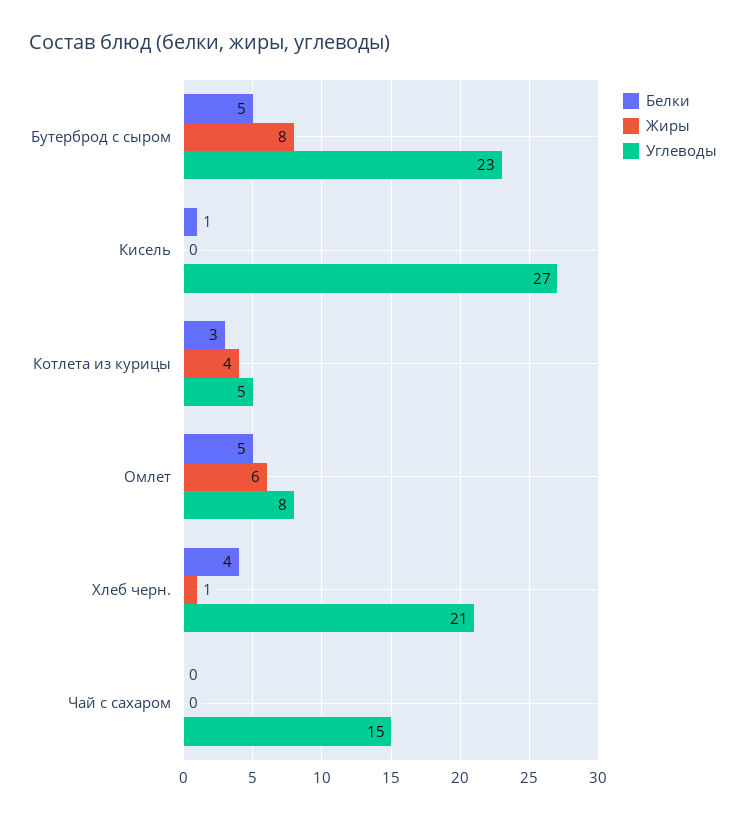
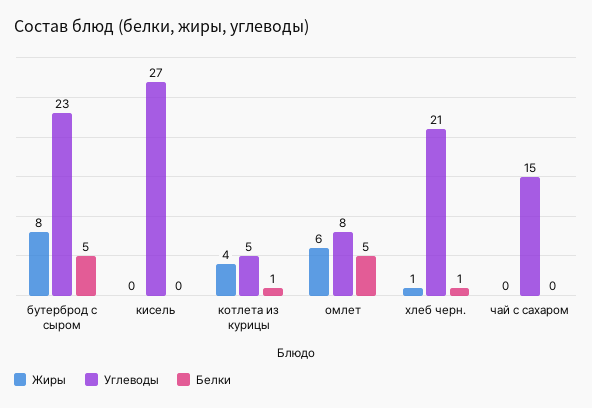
  {
    "Белки": {
      "Бутерброд с сыром": 5,
-     "Кисель": 1,
+     "Кисель": 0,
-     "Котлета из курицы": 3,
+     "Котлета из курицы": 1,
      "Омлет": 5,
-     "Хлеб черн.": 4,
+     "Хлеб черн.": 1,
      "Чай с сахаром": 0
    },
    "Жиры": {
      "Бутерброд с сыром": 8,
      "Кисель": 0,
      "Котлета из курицы": 4,
      "Омлет": 6,
      "Хлеб черн.": 1,
      "Чай с сахаром": 0
    },
    "Углеводы": {
      "Бутерброд с сыром": 23,
      "Кисель": 27,
      "Котлета из курицы": 5,
      "Омлет": 8,
      "Хлеб черн.": 21,
      "Чай с сахаром": 15
    }
  }

